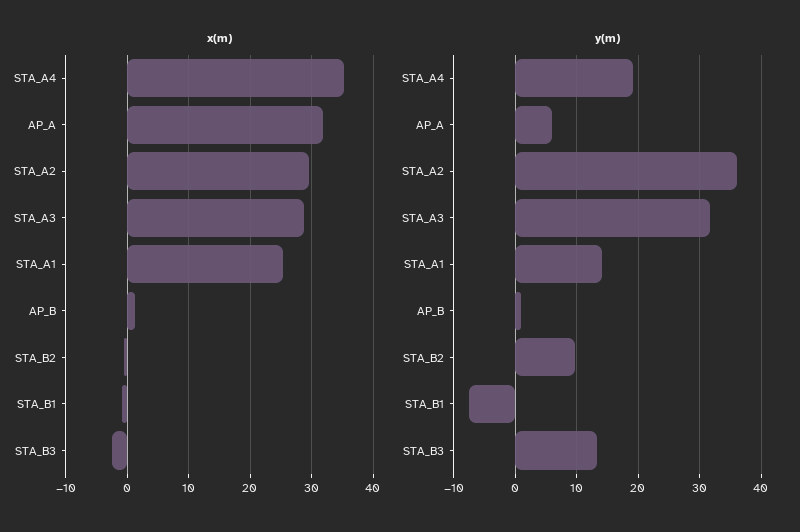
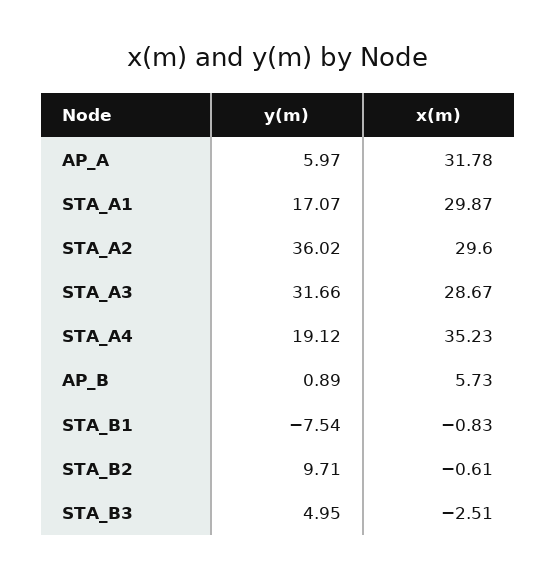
  {
    "x(m)": {
      "STA_A4": 35.23,
      "AP_A": 31.78,
      "STA_A2": 29.6,
      "STA_A3": 28.67,
-     "STA_A1": 25,
+     "STA_A1": 29.87,
-     "AP_B": 1,
+     "AP_B": 5.73,
      "STA_B2": -0.61,
      "STA_B1": -0.83,
      "STA_B3": -2.51
    },
    "y(m)": {
      "STA_A4": 19.12,
      "AP_A": 5.97,
      "STA_A2": 36.02,
      "STA_A3": 31.66,
-     "STA_A1": 14,
+     "STA_A1": 17.07,
      "AP_B": 0.89,
      "STA_B2": 9.71,
      "STA_B1": -7.54,
-     "STA_B3": 13
+     "STA_B3": 4.95
    }
  }

